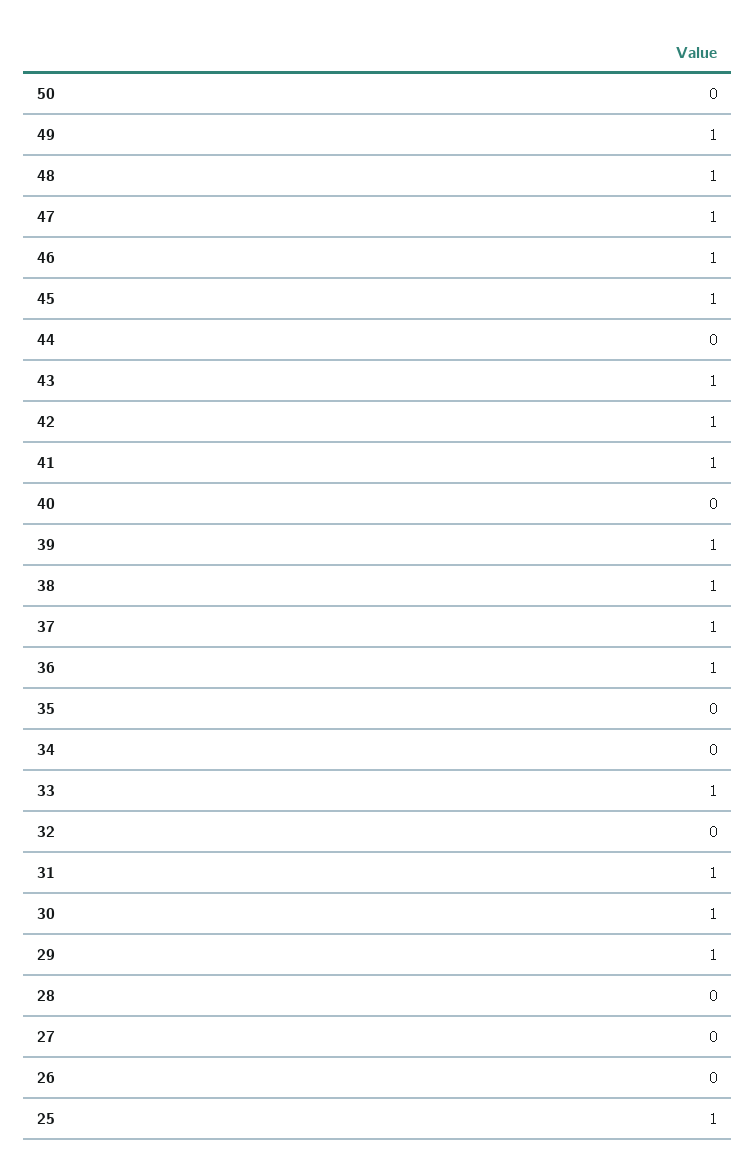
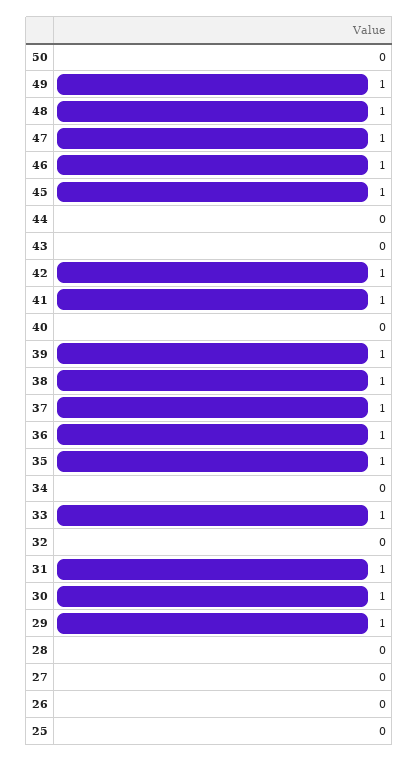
  {
    "50": 0,
    "49": 1,
    "48": 1,
    "47": 1,
    "46": 1,
    "45": 1,
    "44": 0,
-   "43": 1,
+   "43": 0,
    "42": 1,
    "41": 1,
    "40": 0,
    "39": 1,
    "38": 1,
    "37": 1,
    "36": 1,
-   "35": 0,
+   "35": 1,
    "34": 0,
    "33": 1,
    "32": 0,
    "31": 1,
    "30": 1,
    "29": 1,
    "28": 0,
    "27": 0,
    "26": 0,
-   "25": 1
+   "25": 0
  }

